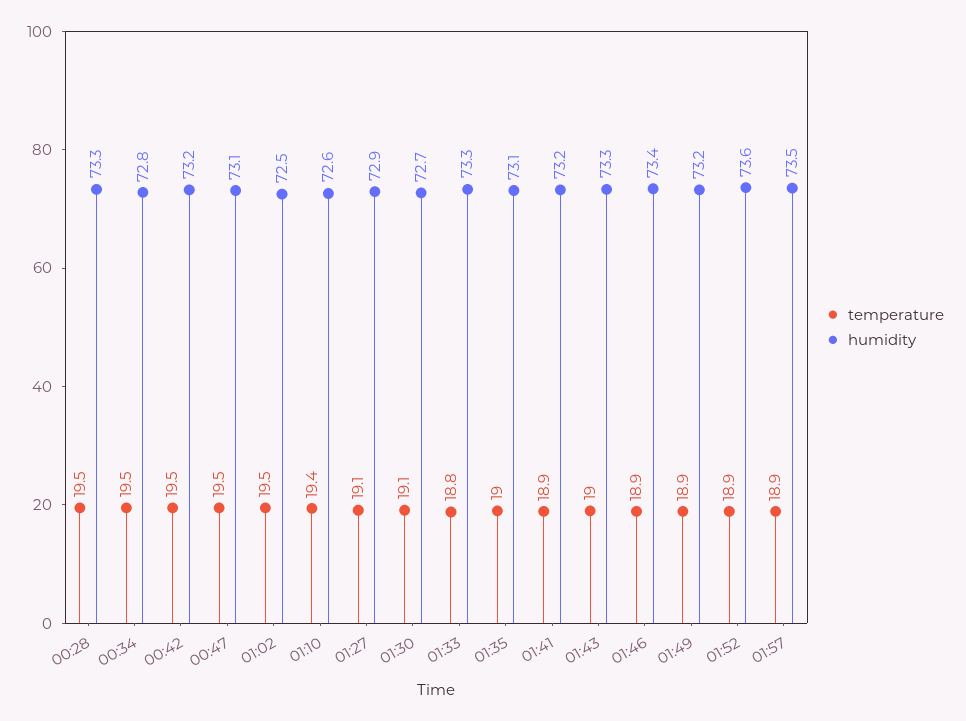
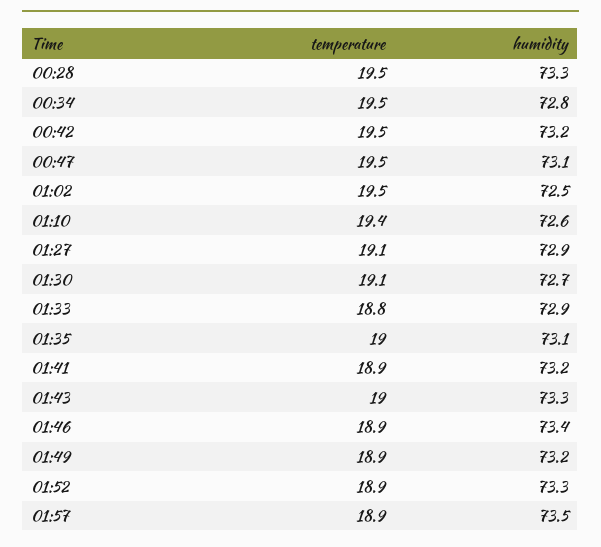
  {
    "temperature": {
      "00:28": 19.5,
      "00:34": 19.5,
      "00:42": 19.5,
      "00:47": 19.5,
      "01:02": 19.5,
      "01:10": 19.4,
      "01:27": 19.1,
      "01:30": 19.1,
      "01:33": 18.8,
      "01:35": 19,
      "01:41": 18.9,
      "01:43": 19,
      "01:46": 18.9,
      "01:49": 18.9,
      "01:52": 18.9,
      "01:57": 18.9
    },
    "humidity": {
      "00:28": 73.3,
      "00:34": 72.8,
      "00:42": 73.2,
      "00:47": 73.1,
      "01:02": 72.5,
      "01:10": 72.6,
      "01:27": 72.9,
      "01:30": 72.7,
-     "01:33": 73.3,
+     "01:33": 72.9,
      "01:35": 73.1,
      "01:41": 73.2,
      "01:43": 73.3,
      "01:46": 73.4,
      "01:49": 73.2,
-     "01:52": 73.6,
+     "01:52": 73.3,
      "01:57": 73.5
    }
  }

